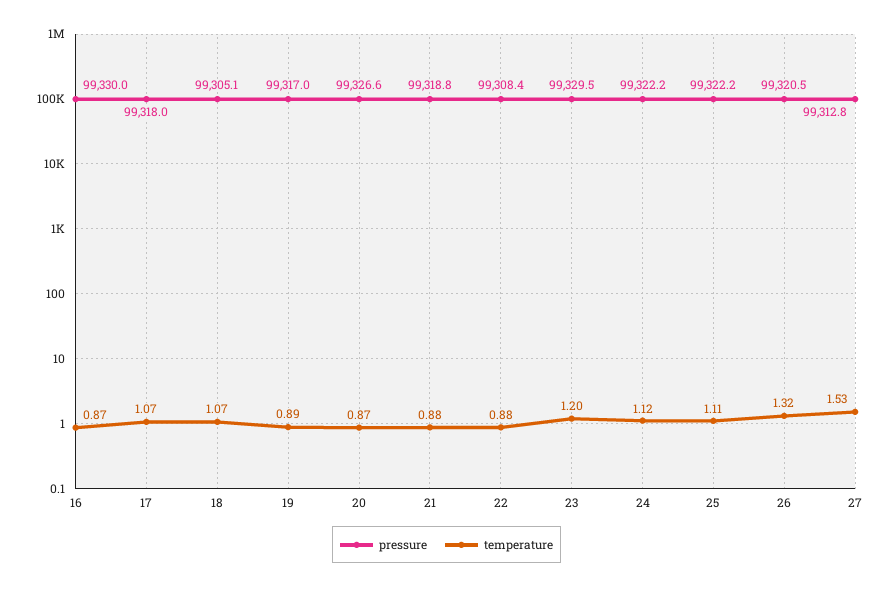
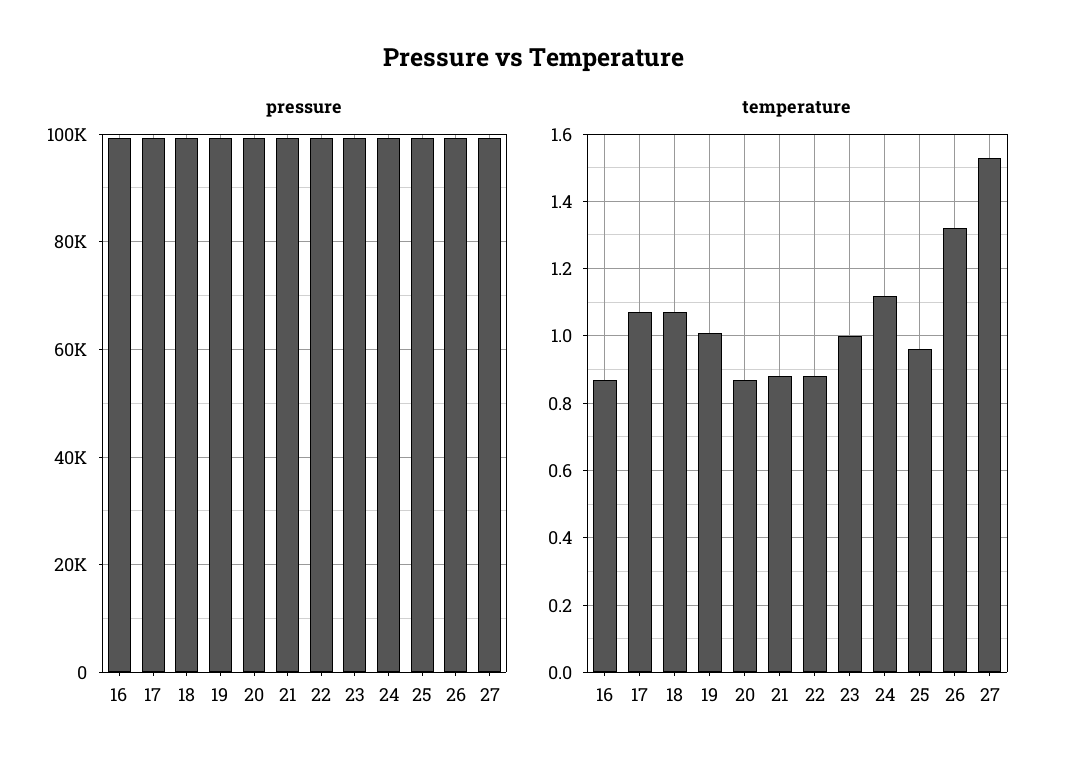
  {
    "pressure": {
      "16": 99330,
      "17": 99318,
      "18": 99305.1,
      "19": 99317,
      "20": 99326.6,
      "21": 99318.8,
      "22": 99308.4,
      "23": 99329.5,
      "24": 99322.2,
      "25": 99322.2,
      "26": 99320.5,
      "27": 99312.8
    },
    "temperature": {
      "16": 0.87,
      "17": 1.07,
      "18": 1.07,
-     "19": 0.89,
+     "19": 1,
      "20": 0.87,
      "21": 0.88,
      "22": 0.88,
-     "23": 1.2,
+     "23": 1,
      "24": 1.12,
-     "25": 1.11,
+     "25": 0.95,
      "26": 1.32,
      "27": 1.53
    }
  }

